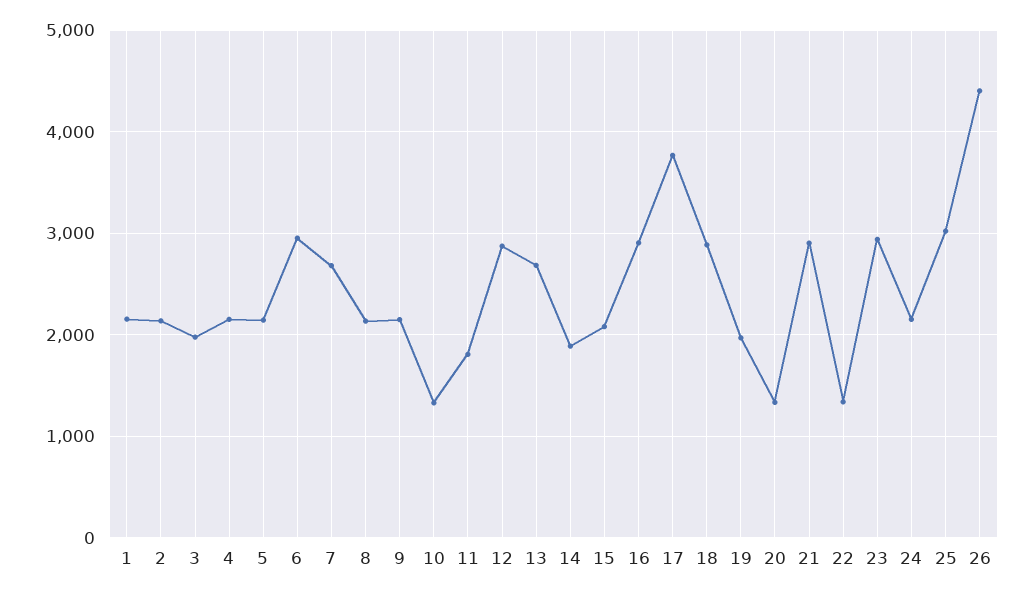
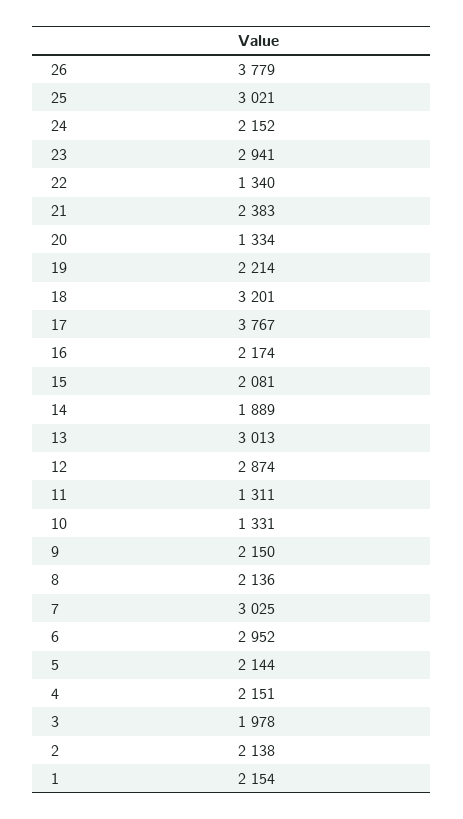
  {
    "1": 2154,
    "2": 2138,
    "3": 1978,
    "4": 2151,
    "5": 2144,
    "6": 2952,
-   "7": 2700,
+   "7": 3025,
    "8": 2136,
    "9": 2150,
    "10": 1331,
-   "11": 1800,
+   "11": 1311,
    "12": 2874,
-   "13": 2700,
+   "13": 3013,
    "14": 1889,
    "15": 2081,
-   "16": 2900,
+   "16": 2174,
    "17": 3767,
-   "18": 2900,
+   "18": 3201,
-   "19": 2000,
+   "19": 2214,
    "20": 1334,
-   "21": 2900,
+   "21": 2383,
    "22": 1340,
    "23": 2941,
    "24": 2152,
    "25": 3021,
-   "26": 4400
+   "26": 3779
  }

